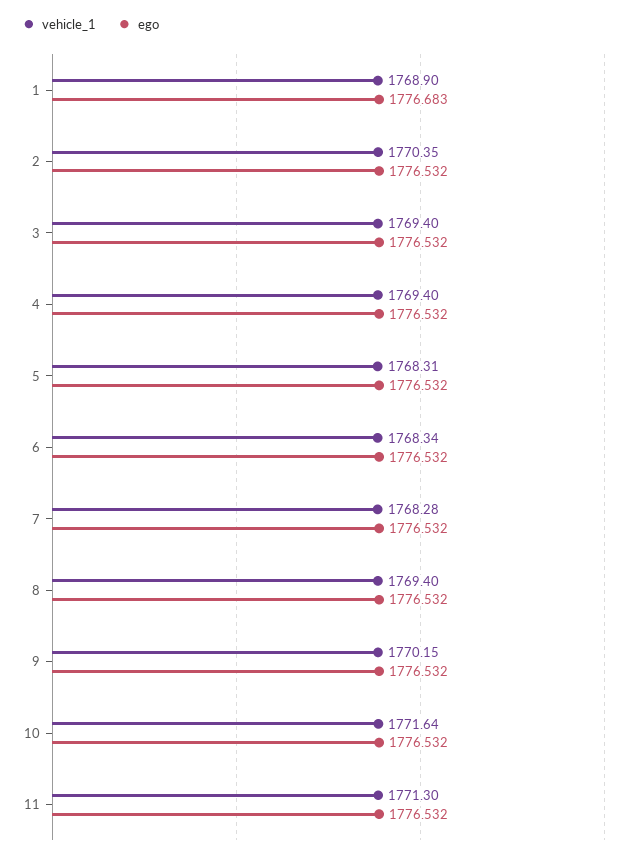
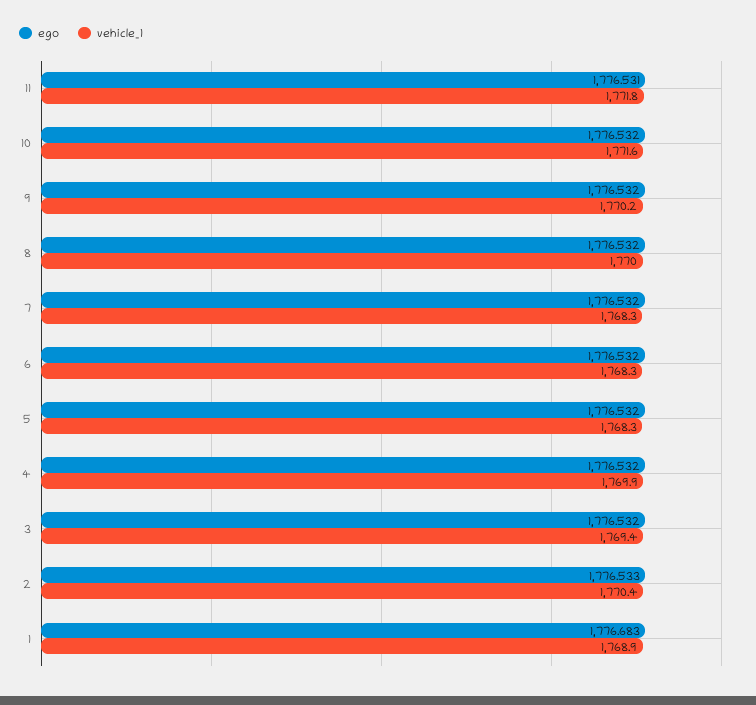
  {
    "vehicle_1": {
      "1": 1768.9,
      "2": 1770.35,
      "3": 1769.4,
-     "4": 1769.4,
+     "4": 1769.9,
      "5": 1768.31,
      "6": 1768.34,
      "7": 1768.28,
-     "8": 1769.4,
+     "8": 1770,
      "9": 1770.15,
      "10": 1771.64,
-     "11": 1771.3
+     "11": 1771.8
    },
    "ego": {
      "1": 1776.683,
-     "2": 1776.532,
+     "2": 1776.533,
      "3": 1776.532,
      "4": 1776.532,
      "5": 1776.532,
      "6": 1776.532,
      "7": 1776.532,
      "8": 1776.532,
      "9": 1776.532,
      "10": 1776.532,
-     "11": 1776.532
+     "11": 1776.531
    }
  }

